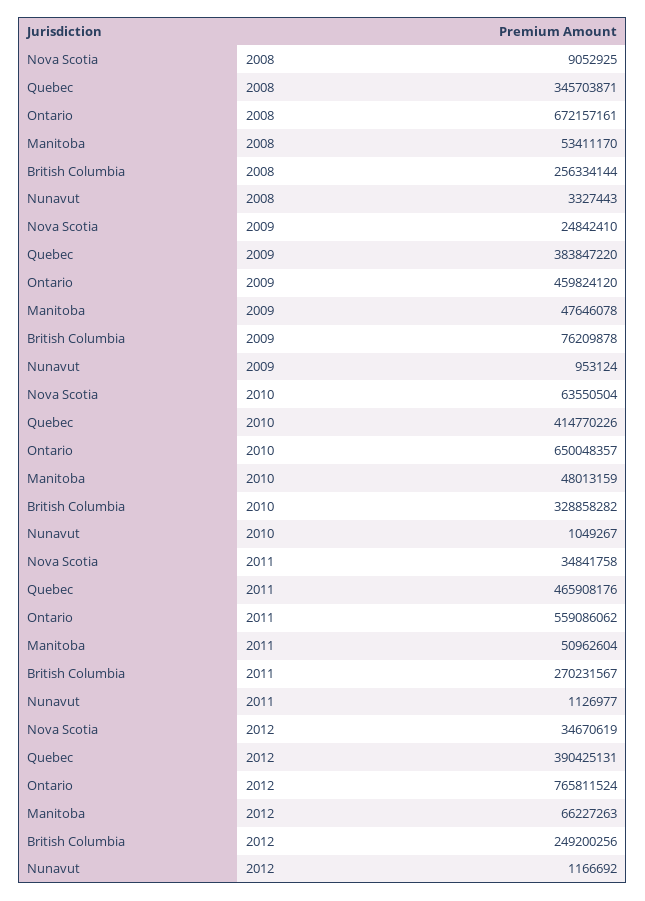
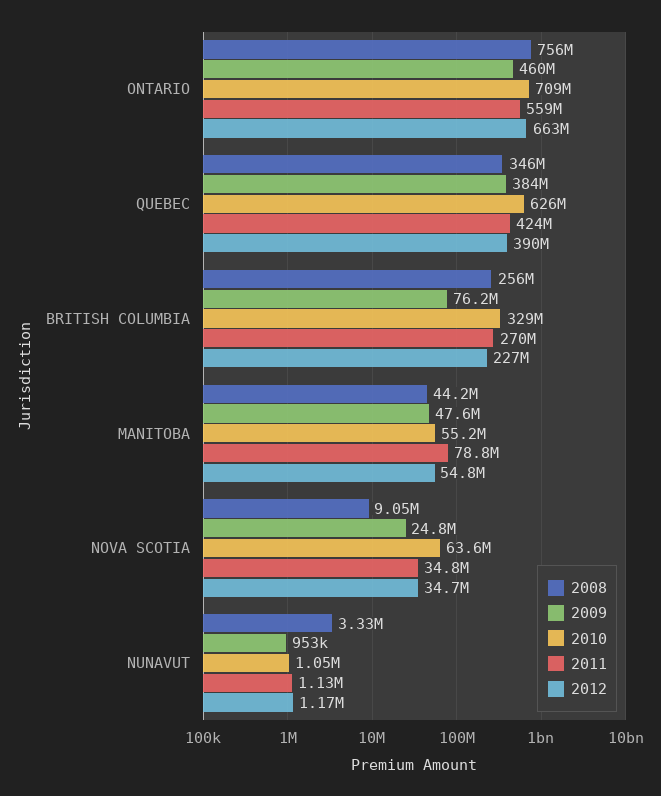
  {
    "2008": {
      "Nova Scotia": 9052925,
      "Quebec": 345703871,
-     "Ontario": 672157161,
+     "Ontario": 756000000,
-     "Manitoba": 53411170,
+     "Manitoba": 44200000,
      "British Columbia": 256334144,
      "Nunavut": 3327443
    },
    "2009": {
      "Nova Scotia": 24842410,
      "Quebec": 383847220,
      "Ontario": 459824120,
      "Manitoba": 47646078,
      "British Columbia": 76209878,
      "Nunavut": 953124
    },
    "2010": {
      "Nova Scotia": 63550504,
-     "Quebec": 414770226,
+     "Quebec": 626000000,
-     "Ontario": 650048357,
+     "Ontario": 709000000,
-     "Manitoba": 48013159,
+     "Manitoba": 55200000,
      "British Columbia": 328858282,
      "Nunavut": 1049267
    },
    "2011": {
      "Nova Scotia": 34841758,
-     "Quebec": 465908176,
+     "Quebec": 424000000,
      "Ontario": 559086062,
-     "Manitoba": 50962604,
+     "Manitoba": 78800000,
      "British Columbia": 270231567,
      "Nunavut": 1126977
    },
    "2012": {
      "Nova Scotia": 34670619,
      "Quebec": 390425131,
-     "Ontario": 765811524,
+     "Ontario": 663000000,
-     "Manitoba": 66227263,
+     "Manitoba": 54800000,
-     "British Columbia": 249200256,
+     "British Columbia": 227000000,
      "Nunavut": 1166692
    }
  }

